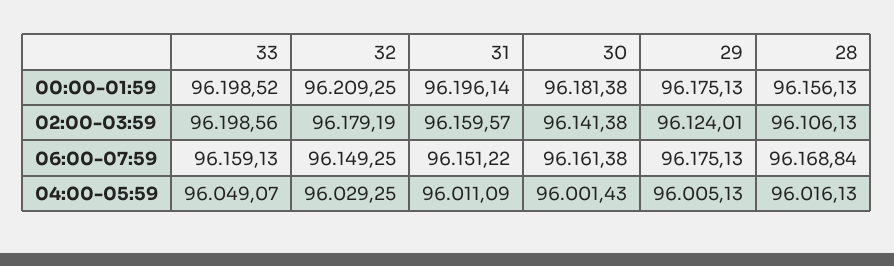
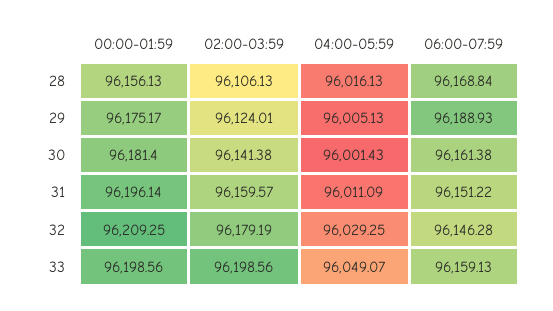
  {
    "33": {
-     "00:00-01:59": 96198.52,
+     "00:00-01:59": 96198.56,
      "02:00-03:59": 96198.56,
      "06:00-07:59": 96159.13,
      "04:00-05:59": 96049.07
    },
    "32": {
      "00:00-01:59": 96209.25,
      "02:00-03:59": 96179.19,
-     "06:00-07:59": 96149.25,
+     "06:00-07:59": 96146.28,
      "04:00-05:59": 96029.25
    },
    "31": {
      "00:00-01:59": 96196.14,
      "02:00-03:59": 96159.57,
      "06:00-07:59": 96151.22,
      "04:00-05:59": 96011.09
    },
    "30": {
-     "00:00-01:59": 96181.38,
+     "00:00-01:59": 96181.4,
      "02:00-03:59": 96141.38,
      "06:00-07:59": 96161.38,
      "04:00-05:59": 96001.43
    },
    "29": {
-     "00:00-01:59": 96175.13,
+     "00:00-01:59": 96175.17,
      "02:00-03:59": 96124.01,
-     "06:00-07:59": 96175.13,
+     "06:00-07:59": 96188.93,
      "04:00-05:59": 96005.13
    },
    "28": {
      "00:00-01:59": 96156.13,
      "02:00-03:59": 96106.13,
      "06:00-07:59": 96168.84,
      "04:00-05:59": 96016.13
    }
  }

